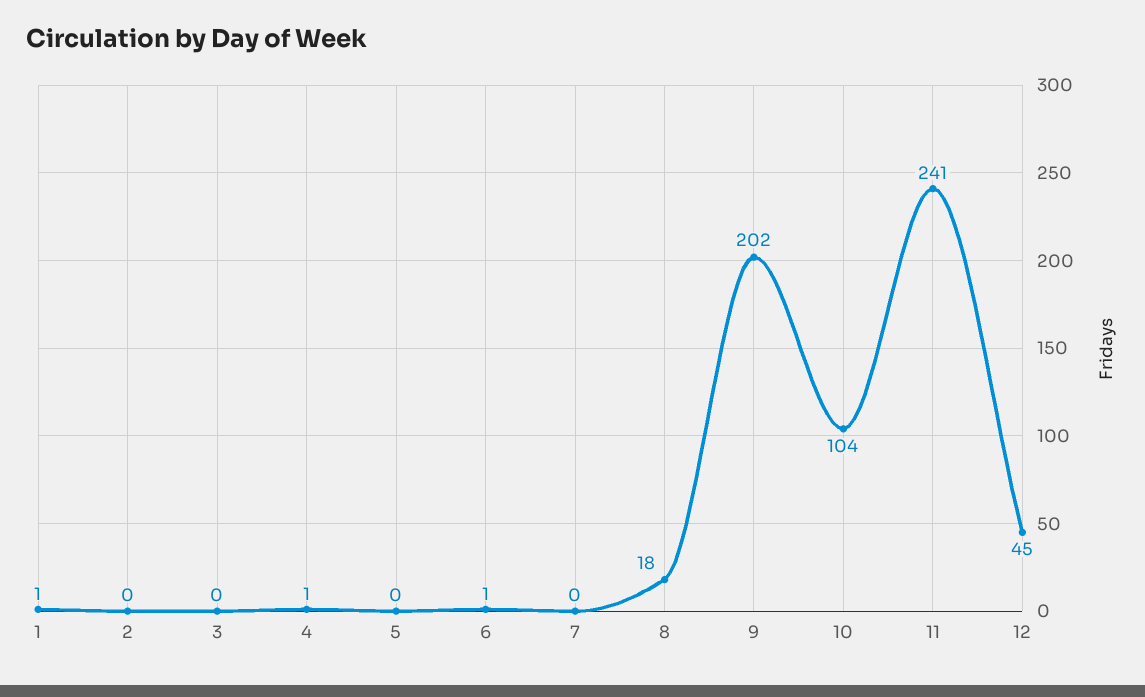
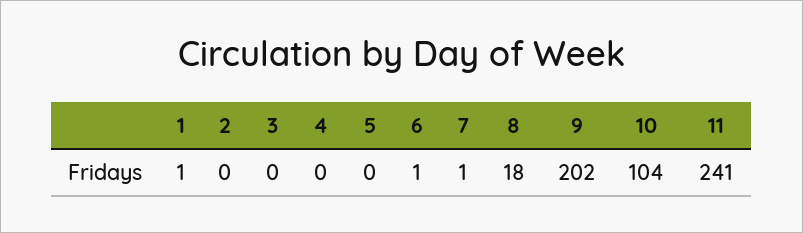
  {
    "1": 1,
    "2": 0,
    "3": 0,
-   "4": 1,
+   "4": 0,
    "5": 0,
    "6": 1,
-   "7": 0,
+   "7": 1,
    "8": 18,
    "9": 202,
    "10": 104,
-   "11": 241,
+   "11": 241
-   "12": 45
  }

